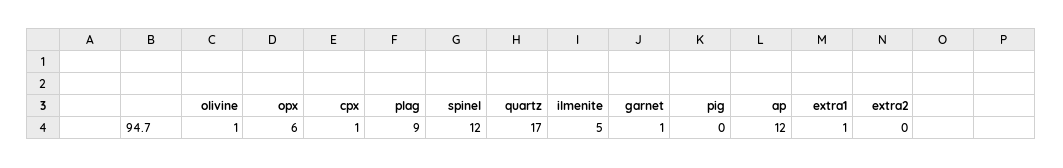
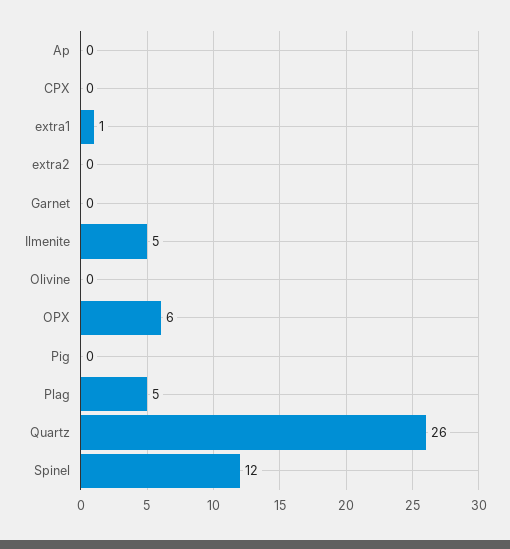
  {
-   "olivine": 1,
+   "olivine": 0,
    "opx": 6,
-   "cpx": 1,
+   "cpx": 0,
-   "plag": 9,
+   "plag": 5,
    "spinel": 12,
-   "quartz": 17,
+   "quartz": 26,
    "ilmenite": 5,
-   "garnet": 1,
+   "garnet": 0,
    "pig": 0,
-   "ap": 12,
+   "ap": 0,
    "extra1": 1,
    "extra2": 0
  }

